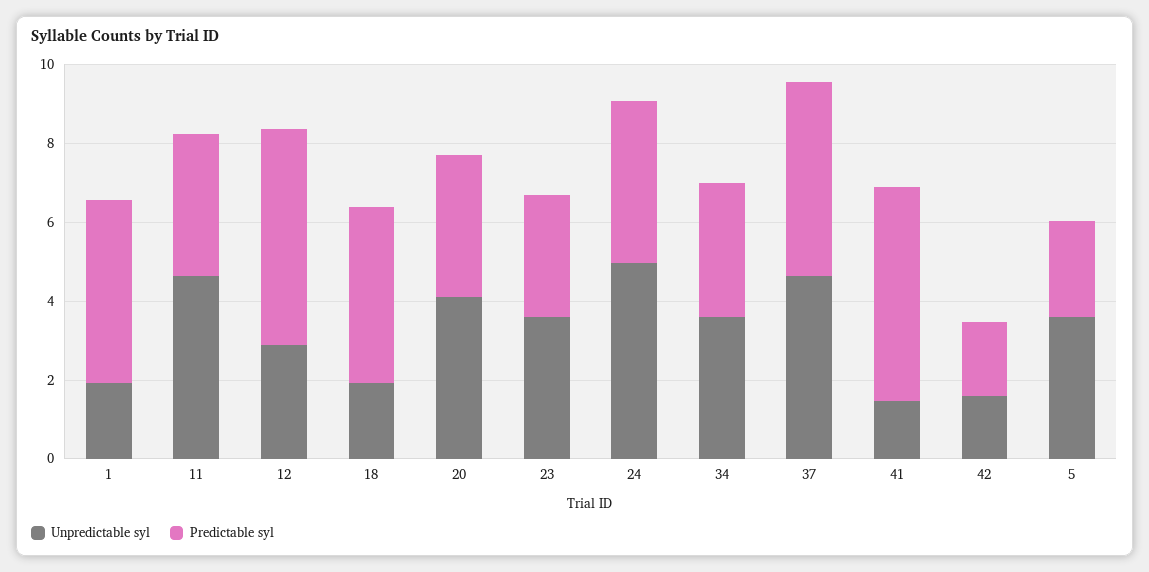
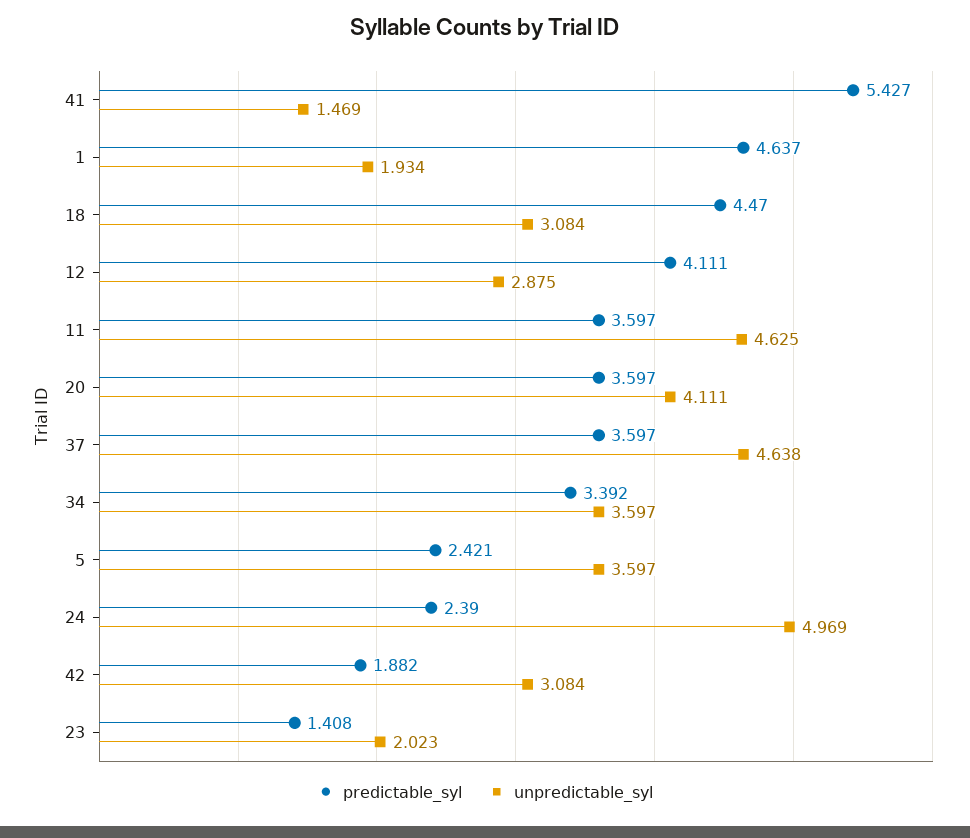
  {
    "Unpredictable syl": {
      "1": 1.934,
      "11": 4.625,
      "12": 2.875,
-     "18": 2,
+     "18": 3.084,
      "20": 4.111,
-     "23": 3.5,
+     "23": 2.023,
      "24": 4.969,
      "34": 3.597,
      "37": 4.638,
      "41": 1.469,
-     "42": 1.5,
+     "42": 3.084,
      "5": 3.597
    },
    "Predictable syl": {
      "1": 4.637,
      "11": 3.597,
-     "12": 5.5,
+     "12": 4.111,
      "18": 4.47,
      "20": 3.597,
-     "23": 3,
+     "23": 1.408,
-     "24": 4,
+     "24": 2.39,
      "34": 3.392,
-     "37": 5,
+     "37": 3.597,
      "41": 5.427,
      "42": 1.882,
      "5": 2.421
    }
  }

